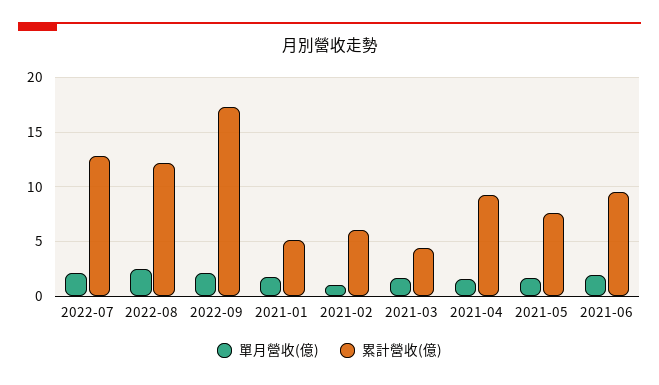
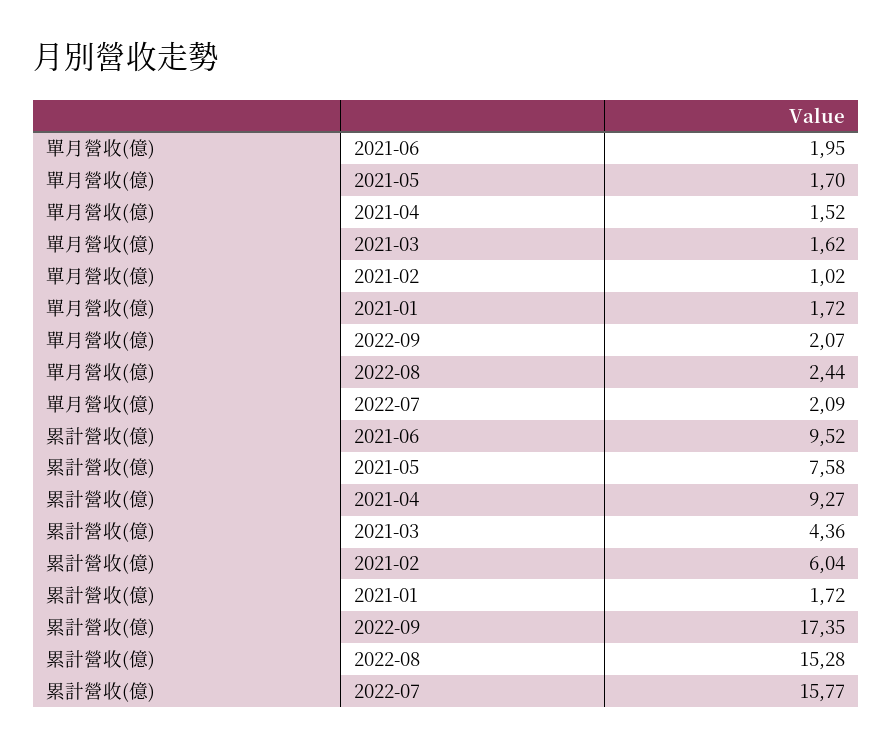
  {
    "單月營收(億)": {
      "2022-07": 2.09,
      "2022-08": 2.44,
      "2022-09": 2.07,
      "2021-01": 1.72,
      "2021-02": 1.02,
      "2021-03": 1.62,
      "2021-04": 1.52,
      "2021-05": 1.7,
      "2021-06": 1.95
    },
    "累計營收(億)": {
-     "2022-07": 13,
+     "2022-07": 15.77,
-     "2022-08": 12,
+     "2022-08": 15.28,
      "2022-09": 17.35,
-     "2021-01": 5,
+     "2021-01": 1.72,
      "2021-02": 6.04,
      "2021-03": 4.36,
      "2021-04": 9.27,
      "2021-05": 7.58,
      "2021-06": 9.52
    }
  }

